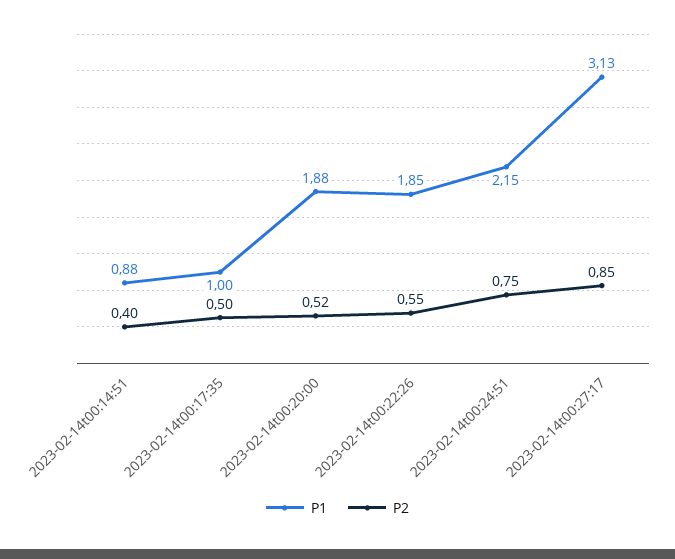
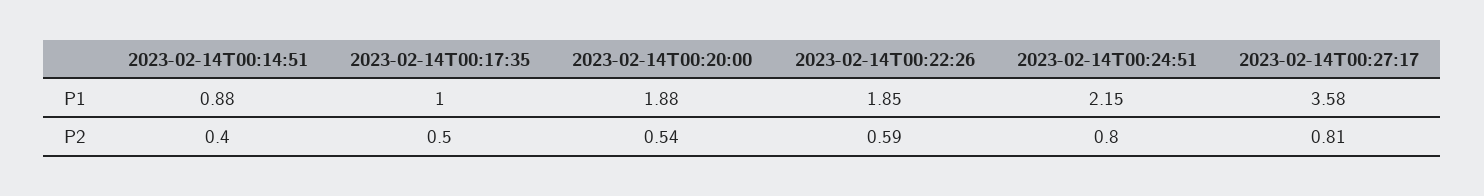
  {
    "P1": {
      "2023-02-14t00:14:51": 0.88,
      "2023-02-14t00:17:35": 1,
      "2023-02-14t00:20:00": 1.88,
      "2023-02-14t00:22:26": 1.85,
      "2023-02-14t00:24:51": 2.15,
-     "2023-02-14t00:27:17": 3.13
+     "2023-02-14t00:27:17": 3.58
    },
    "P2": {
      "2023-02-14t00:14:51": 0.4,
      "2023-02-14t00:17:35": 0.5,
-     "2023-02-14t00:20:00": 0.52,
+     "2023-02-14t00:20:00": 0.54,
-     "2023-02-14t00:22:26": 0.55,
+     "2023-02-14t00:22:26": 0.59,
-     "2023-02-14t00:24:51": 0.75,
+     "2023-02-14t00:24:51": 0.8,
-     "2023-02-14t00:27:17": 0.85
+     "2023-02-14t00:27:17": 0.81
    }
  }

